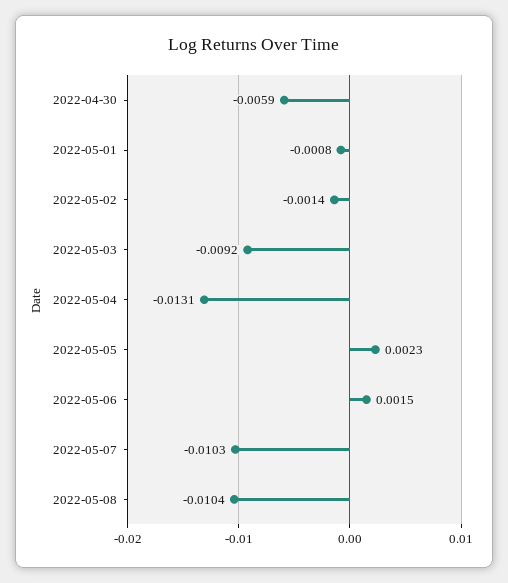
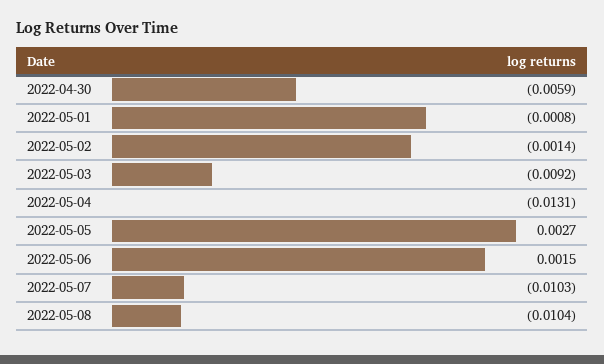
  {
    "2022-04-30": -0.0059,
    "2022-05-01": -0.0008,
    "2022-05-02": -0.0014,
    "2022-05-03": -0.0092,
    "2022-05-04": -0.0131,
-   "2022-05-05": 0.0023,
+   "2022-05-05": 0.0027,
    "2022-05-06": 0.0015,
    "2022-05-07": -0.0103,
    "2022-05-08": -0.0104
  }

